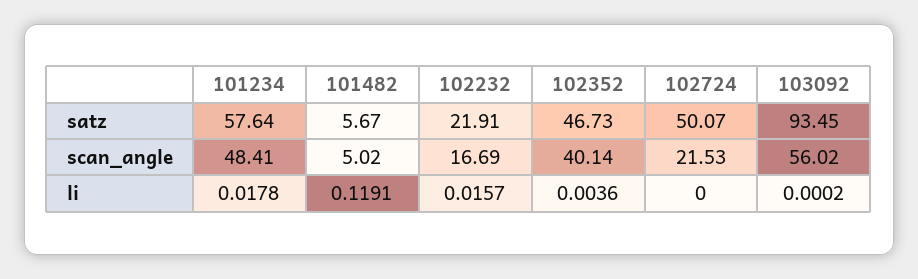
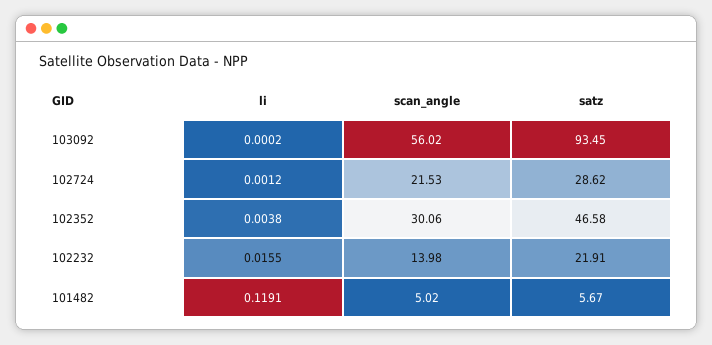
  {
-   "101234": {
-     "satz": 57.64,
-     "scan_angle": 48.41,
-     "li": 0.0178
-   },
    "101482": {
      "satz": 5.67,
      "scan_angle": 5.02,
      "li": 0.1191
    },
    "102232": {
      "satz": 21.91,
-     "scan_angle": 16.69,
+     "scan_angle": 13.98,
-     "li": 0.0157
+     "li": 0.0155
    },
    "102352": {
-     "satz": 46.73,
+     "satz": 46.58,
-     "scan_angle": 40.14,
+     "scan_angle": 30.06,
-     "li": 0.0036
+     "li": 0.0038
    },
    "102724": {
-     "satz": 50.07,
+     "satz": 28.62,
      "scan_angle": 21.53,
-     "li": 0
+     "li": 0.0012
    },
    "103092": {
      "satz": 93.45,
      "scan_angle": 56.02,
      "li": 0.0002
    }
  }

